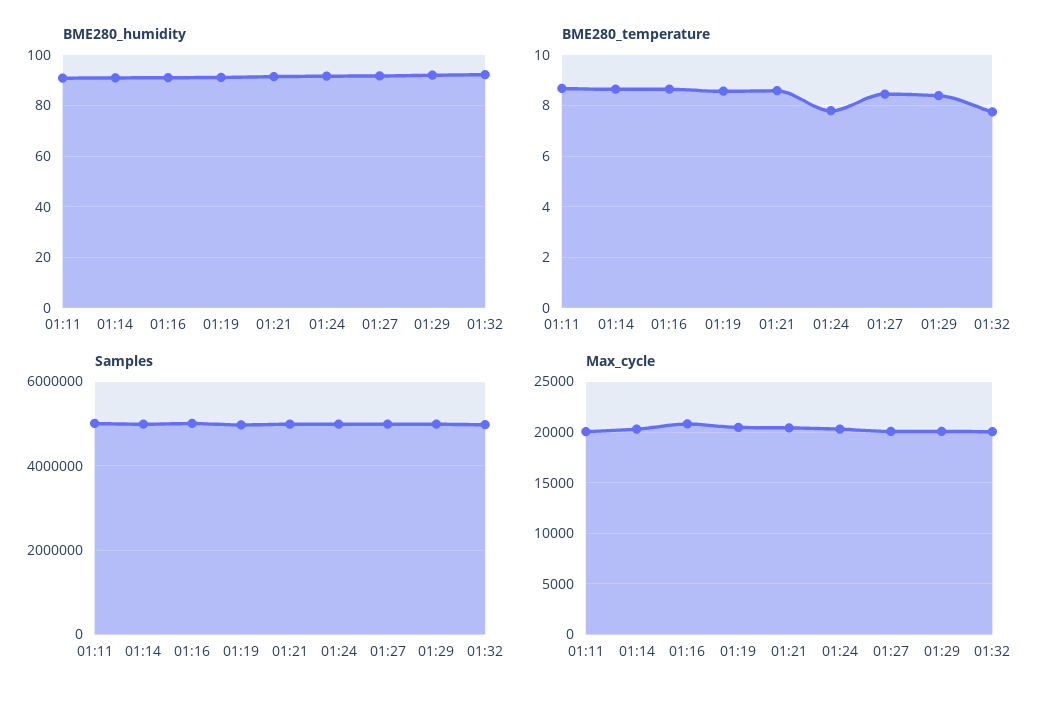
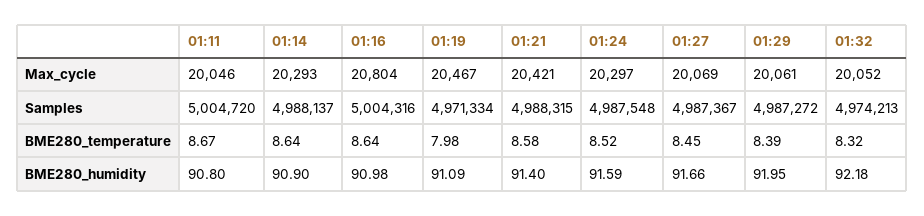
  {
    "BME280_humidity": {
      "01:11": 90.8,
      "01:14": 90.9,
      "01:16": 90.98,
      "01:19": 91.09,
      "01:21": 91.4,
      "01:24": 91.59,
      "01:27": 91.66,
      "01:29": 91.95,
      "01:32": 92.18
    },
    "BME280_temperature": {
      "01:11": 8.67,
      "01:14": 8.64,
      "01:16": 8.64,
-     "01:19": 8.5,
+     "01:19": 7.98,
      "01:21": 8.58,
-     "01:24": 7.75,
+     "01:24": 8.52,
      "01:27": 8.45,
      "01:29": 8.39,
-     "01:32": 7.75
+     "01:32": 8.32
    },
    "Samples": {
      "01:11": 5004720,
      "01:14": 4988137,
      "01:16": 5004316,
      "01:19": 4971334,
      "01:21": 4988315,
      "01:24": 4987548,
      "01:27": 4987367,
      "01:29": 4987272,
      "01:32": 4974213
    },
    "Max_cycle": {
      "01:11": 20046,
      "01:14": 20293,
      "01:16": 20804,
      "01:19": 20467,
      "01:21": 20421,
      "01:24": 20297,
      "01:27": 20069,
      "01:29": 20061,
      "01:32": 20052
    }
  }

